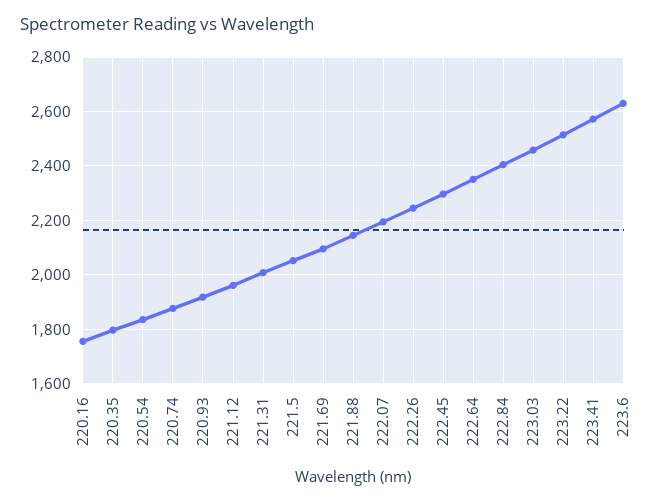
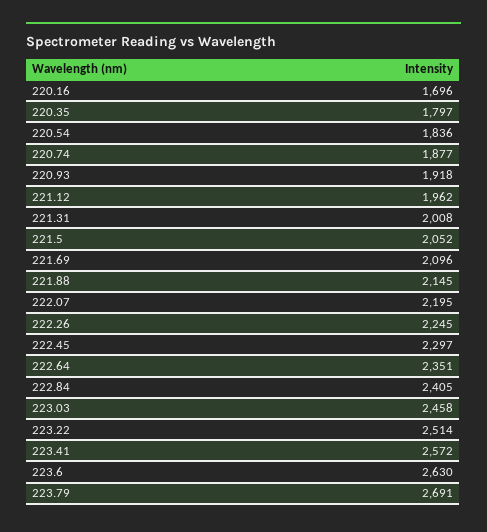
  {
-   "220.16": 1750,
+   "220.16": 1696,
    "220.35": 1797,
    "220.54": 1836,
    "220.74": 1877,
    "220.93": 1918,
    "221.12": 1962,
    "221.31": 2008,
    "221.5": 2052,
    "221.69": 2096,
    "221.88": 2145,
    "222.07": 2195,
    "222.26": 2245,
    "222.45": 2297,
    "222.64": 2351,
    "222.84": 2405,
    "223.03": 2458,
    "223.22": 2514,
    "223.41": 2572,
-   "223.6": 2630
+   "223.6": 2630,
+   "223.79": 2691
  }

